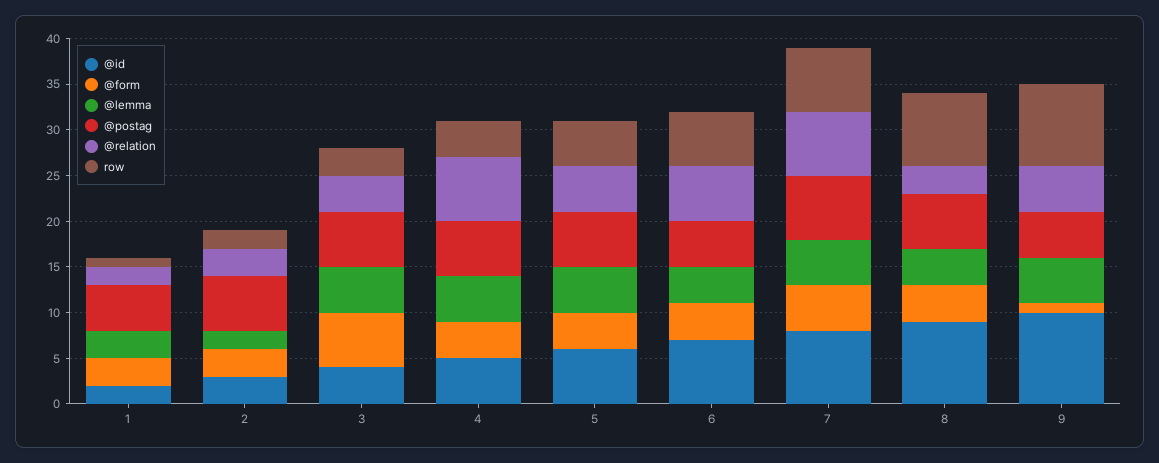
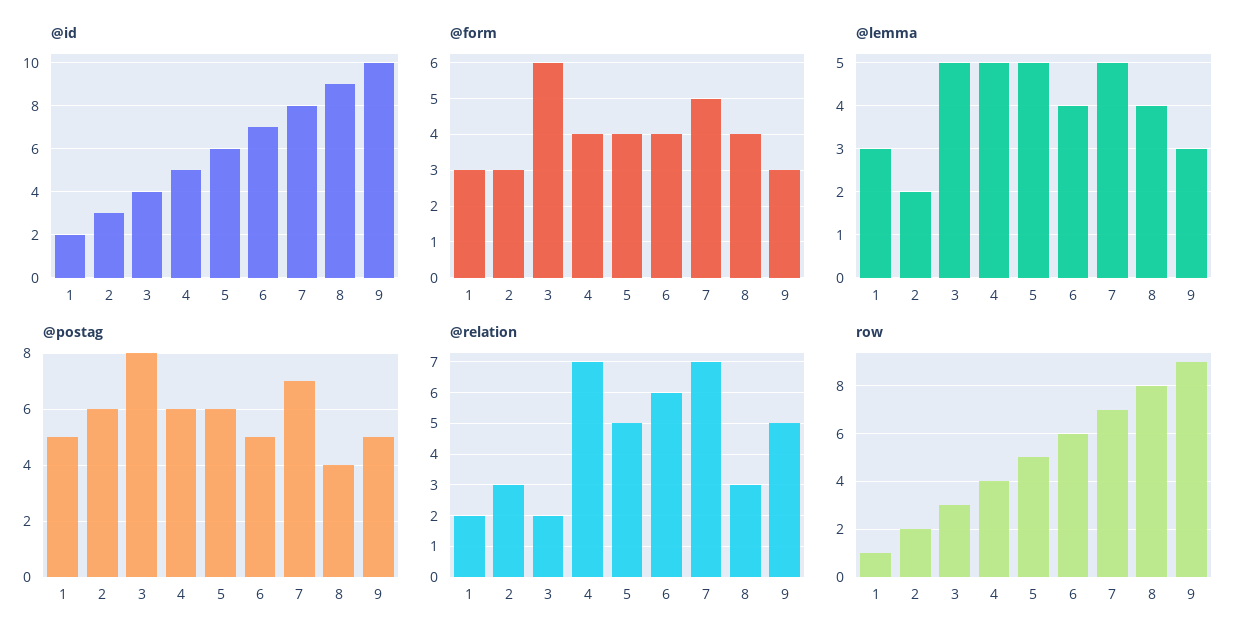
  {
    "@id": {
      "1": 2,
      "2": 3,
      "3": 4,
      "4": 5,
      "5": 6,
      "6": 7,
      "7": 8,
      "8": 9,
      "9": 10
    },
    "@form": {
      "1": 3,
      "2": 3,
      "3": 6,
      "4": 4,
      "5": 4,
      "6": 4,
      "7": 5,
      "8": 4,
-     "9": 1
+     "9": 3
    },
    "@lemma": {
      "1": 3,
      "2": 2,
      "3": 5,
      "4": 5,
      "5": 5,
      "6": 4,
      "7": 5,
      "8": 4,
-     "9": 5
+     "9": 3
    },
    "@postag": {
      "1": 5,
      "2": 6,
-     "3": 6,
+     "3": 8,
      "4": 6,
      "5": 6,
      "6": 5,
      "7": 7,
-     "8": 6,
+     "8": 4,
      "9": 5
    },
    "@relation": {
      "1": 2,
      "2": 3,
-     "3": 4,
+     "3": 2,
      "4": 7,
      "5": 5,
      "6": 6,
      "7": 7,
      "8": 3,
      "9": 5
    },
    "row": {
      "1": 1,
      "2": 2,
      "3": 3,
      "4": 4,
      "5": 5,
      "6": 6,
      "7": 7,
      "8": 8,
      "9": 9
    }
  }

